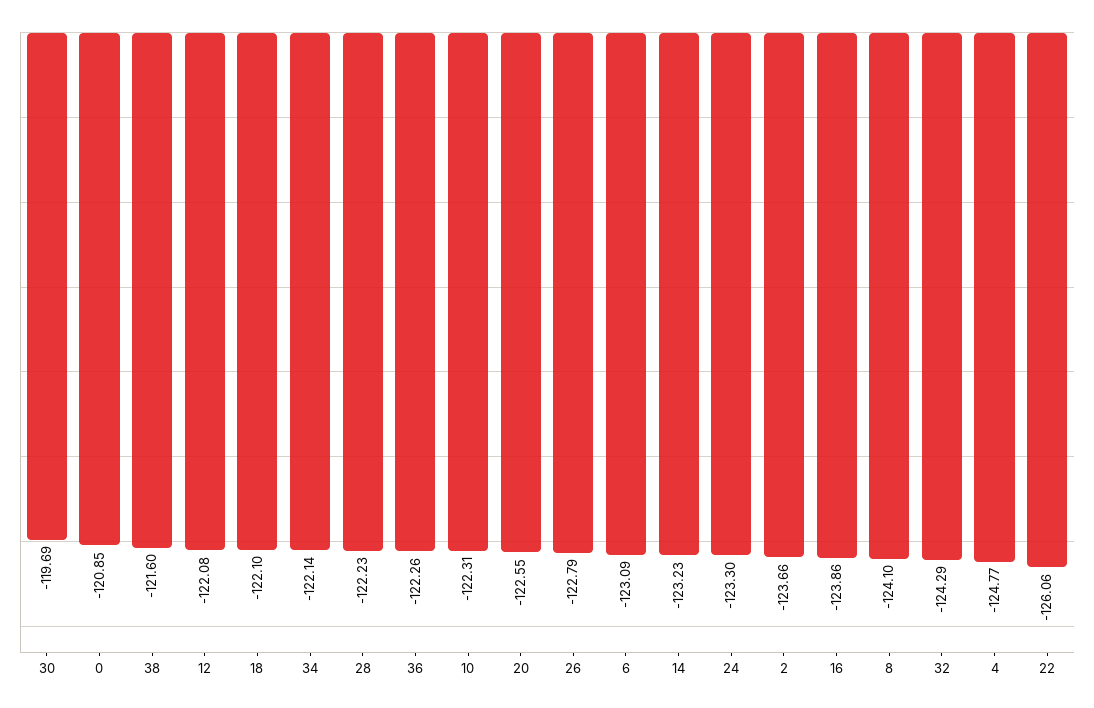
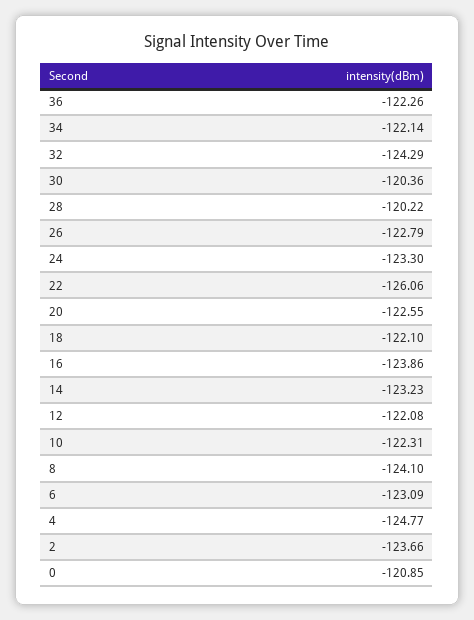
  {
-   "30": -119.69,
+   "30": -120.36,
    "0": -120.85,
-   "38": -121.6,
    "12": -122.08,
    "18": -122.1,
    "34": -122.14,
-   "28": -122.23,
+   "28": -120.22,
    "36": -122.26,
    "10": -122.31,
    "20": -122.55,
    "26": -122.79,
    "6": -123.09,
    "14": -123.23,
    "24": -123.3,
    "2": -123.66,
    "16": -123.86,
    "8": -124.1,
    "32": -124.29,
    "4": -124.77,
    "22": -126.06
  }

